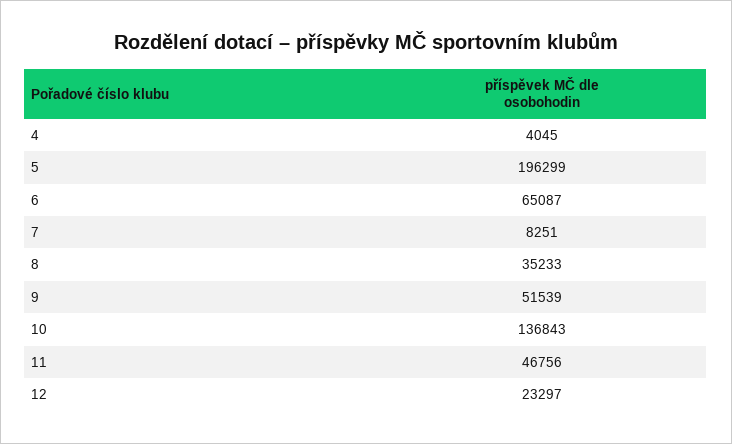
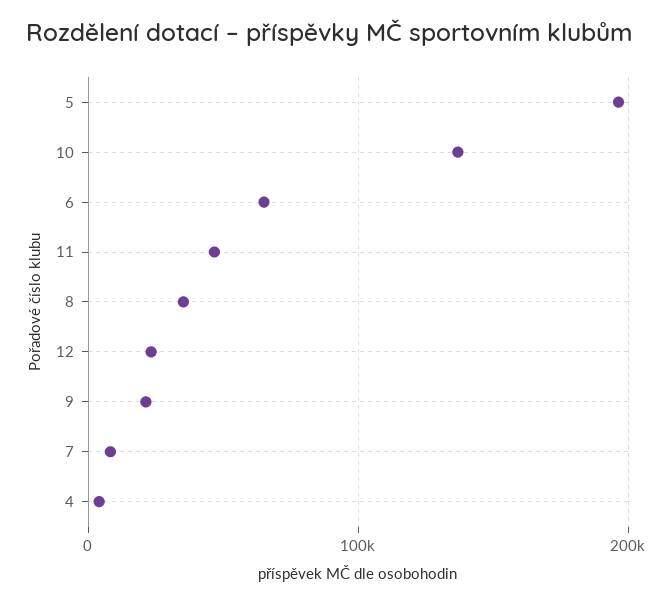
  {
    "4": 4045,
    "5": 196299,
    "6": 65087,
    "7": 8251,
    "8": 35233,
-   "9": 51539,
+   "9": 20000,
    "10": 136843,
    "11": 46756,
    "12": 23297
  }

